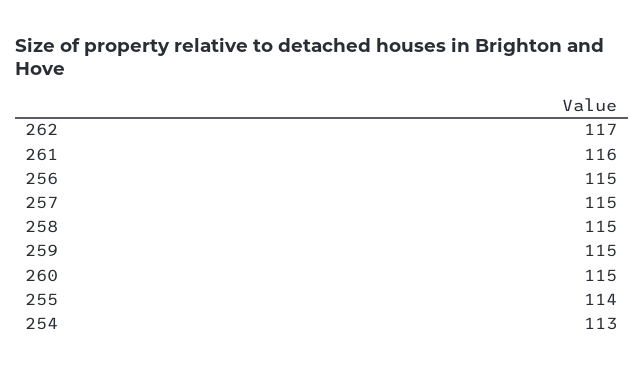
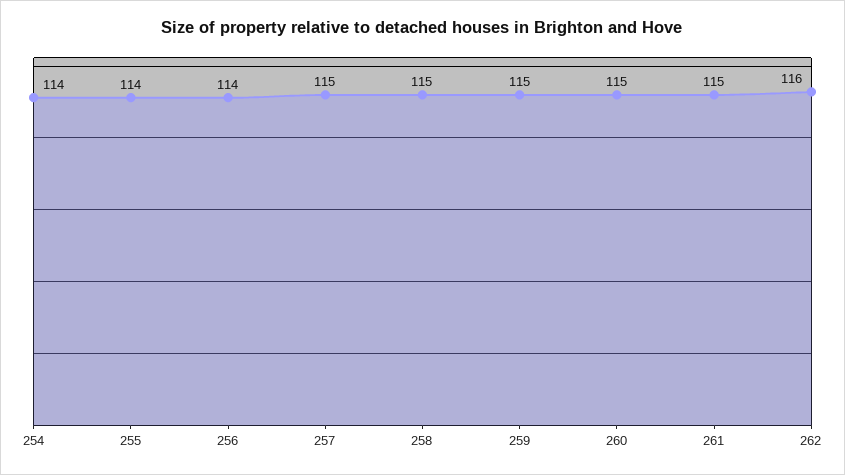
  {
-   "262": 117,
+   "262": 116,
-   "261": 116,
+   "261": 115,
-   "256": 115,
+   "256": 114,
    "257": 115,
    "258": 115,
    "259": 115,
    "260": 115,
    "255": 114,
-   "254": 113
+   "254": 114
  }

